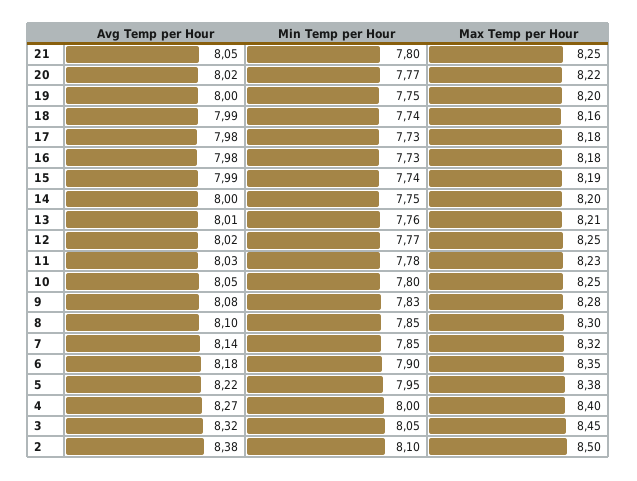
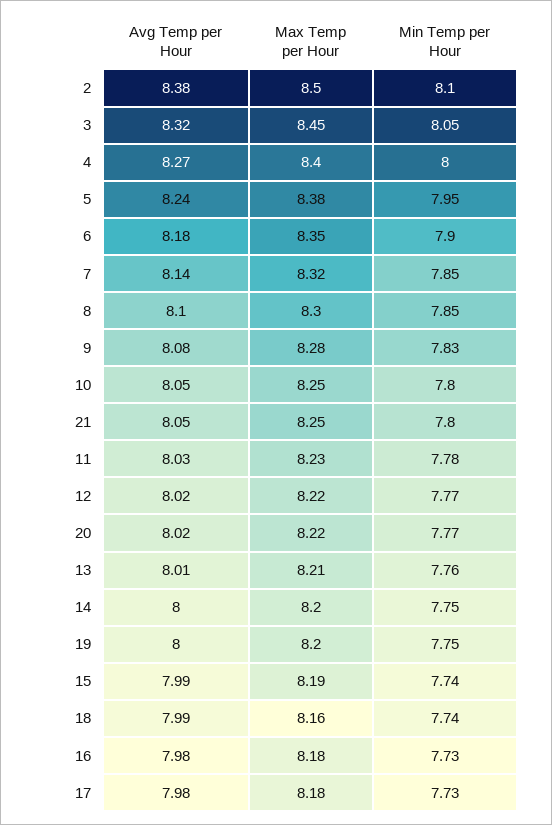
  {
    "Avg Temp per Hour": {
      "21": 8.05,
      "20": 8.02,
      "19": 8,
      "18": 7.99,
      "17": 7.98,
      "16": 7.98,
      "15": 7.99,
      "14": 8,
      "13": 8.01,
      "12": 8.02,
      "11": 8.03,
      "10": 8.05,
      "9": 8.08,
      "8": 8.1,
      "7": 8.14,
      "6": 8.18,
-     "5": 8.22,
+     "5": 8.24,
      "4": 8.27,
      "3": 8.32,
      "2": 8.38
    },
    "Min Temp per Hour": {
      "21": 7.8,
      "20": 7.77,
      "19": 7.75,
      "18": 7.74,
      "17": 7.73,
      "16": 7.73,
      "15": 7.74,
      "14": 7.75,
      "13": 7.76,
      "12": 7.77,
      "11": 7.78,
      "10": 7.8,
      "9": 7.83,
      "8": 7.85,
      "7": 7.85,
      "6": 7.9,
      "5": 7.95,
      "4": 8,
      "3": 8.05,
      "2": 8.1
    },
    "Max Temp per Hour": {
      "21": 8.25,
      "20": 8.22,
      "19": 8.2,
      "18": 8.16,
      "17": 8.18,
      "16": 8.18,
      "15": 8.19,
      "14": 8.2,
      "13": 8.21,
-     "12": 8.25,
+     "12": 8.22,
      "11": 8.23,
      "10": 8.25,
      "9": 8.28,
      "8": 8.3,
      "7": 8.32,
      "6": 8.35,
      "5": 8.38,
      "4": 8.4,
      "3": 8.45,
      "2": 8.5
    }
  }

